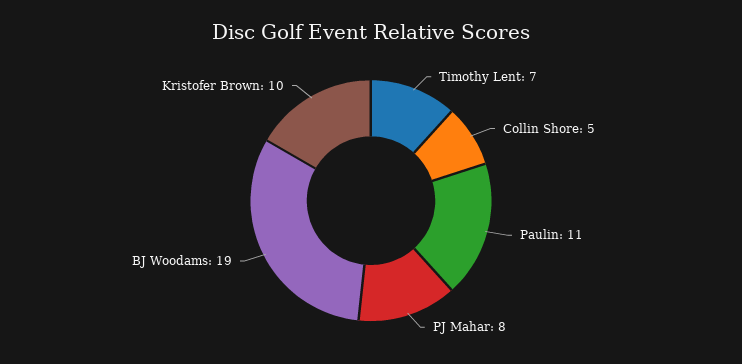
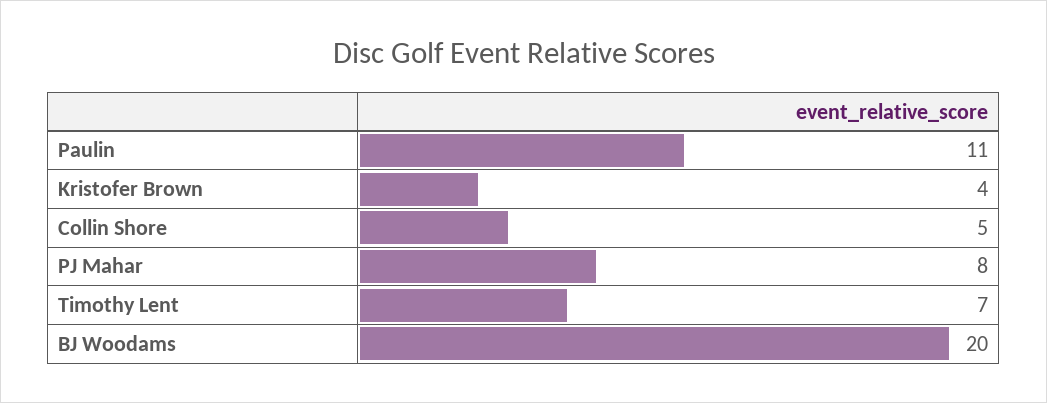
  {
    "Timothy Lent": 7,
    "Collin Shore": 5,
    "Paulin": 11,
    "PJ Mahar": 8,
-   "BJ Woodams": 19,
+   "BJ Woodams": 20,
-   "Kristofer Brown": 10
+   "Kristofer Brown": 4
  }

